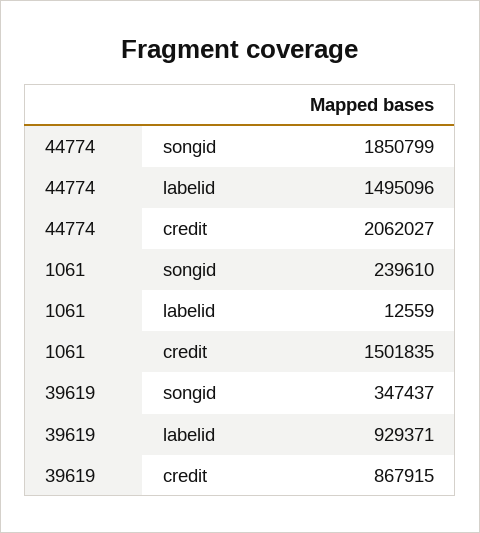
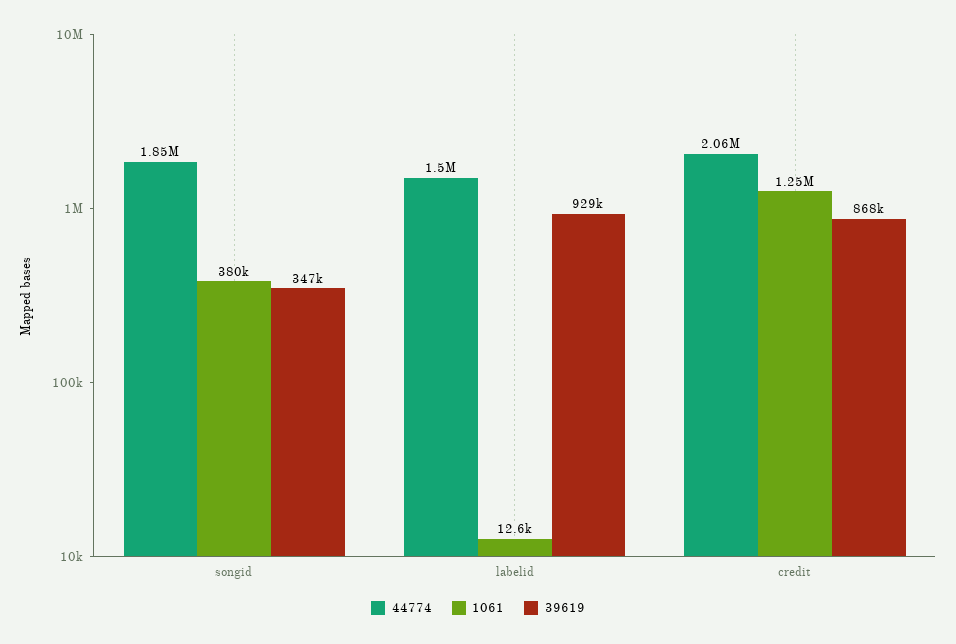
  {
    "44774": {
      "songid": 1850799,
      "labelid": 1495096,
      "credit": 2062027
    },
    "1061": {
-     "songid": 239610,
+     "songid": 380000,
      "labelid": 12559,
-     "credit": 1501835
+     "credit": 1250000
    },
    "39619": {
      "songid": 347437,
      "labelid": 929371,
      "credit": 867915
    }
  }

